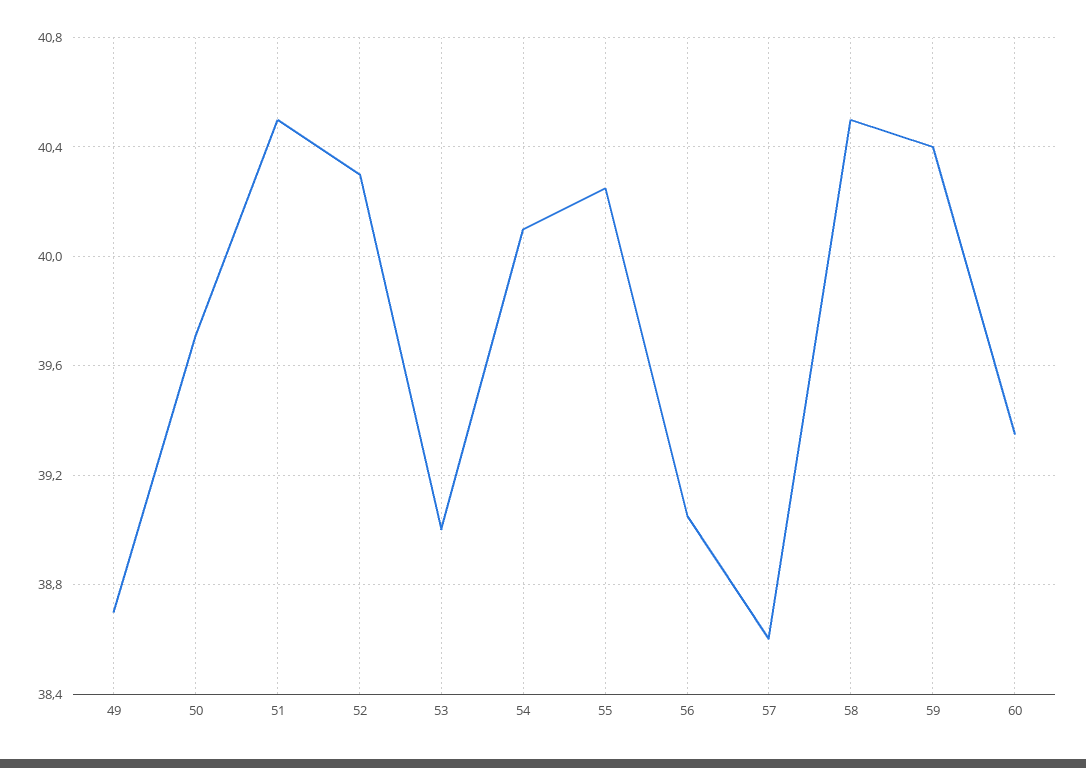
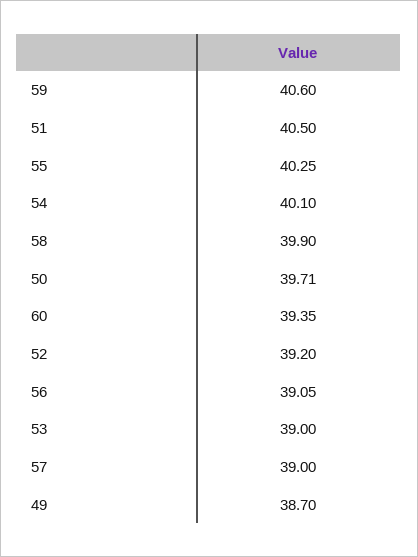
  {
    "49": 38.7,
    "50": 39.71,
    "51": 40.5,
-   "52": 40.3,
+   "52": 39.2,
    "53": 39,
    "54": 40.1,
    "55": 40.25,
    "56": 39.05,
-   "57": 38.6,
+   "57": 39,
-   "58": 40.5,
+   "58": 39.9,
-   "59": 40.4,
+   "59": 40.6,
    "60": 39.35
  }

